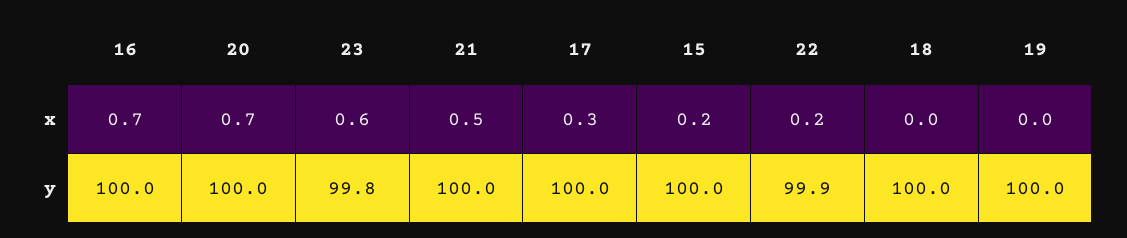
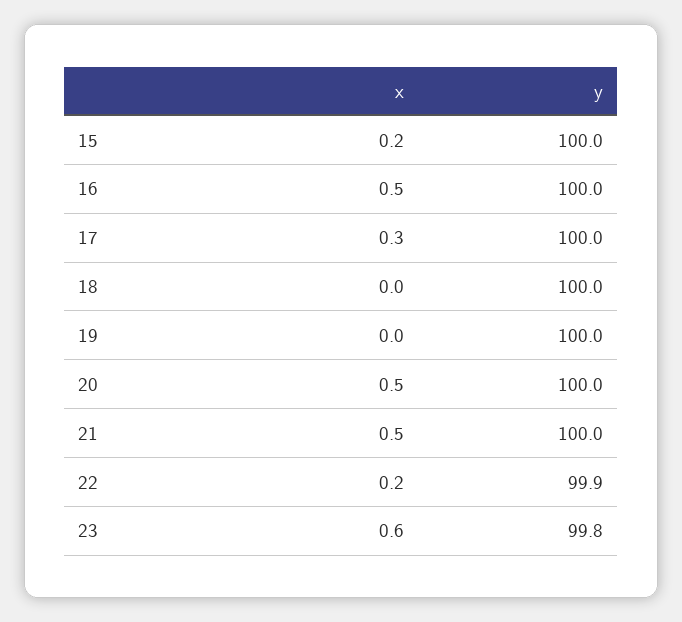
  {
    "16": {
-     "x": 0.7,
+     "x": 0.5,
      "y": 100
    },
    "20": {
-     "x": 0.7,
+     "x": 0.5,
      "y": 100
    },
    "23": {
      "x": 0.6,
      "y": 99.8
    },
    "21": {
      "x": 0.5,
      "y": 100
    },
    "17": {
      "x": 0.3,
      "y": 100
    },
    "15": {
      "x": 0.2,
      "y": 100
    },
    "22": {
      "x": 0.2,
      "y": 99.9
    },
    "18": {
      "x": 0,
      "y": 100
    },
    "19": {
      "x": 0,
      "y": 100
    }
  }

